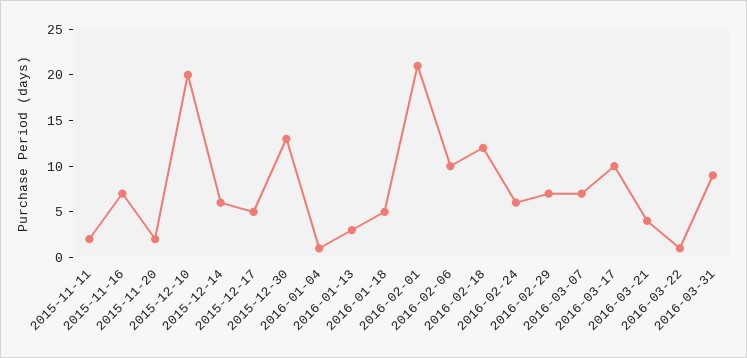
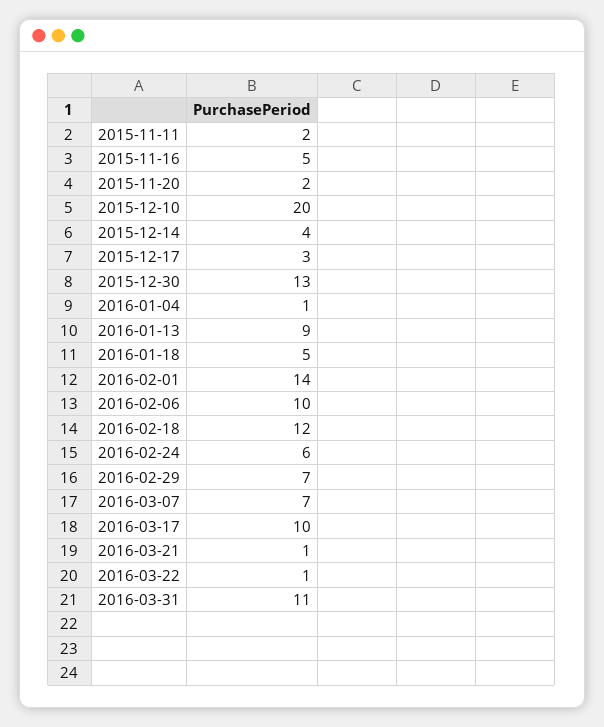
  {
    "2015-11-11": 2,
-   "2015-11-16": 7,
+   "2015-11-16": 5,
    "2015-11-20": 2,
    "2015-12-10": 20,
-   "2015-12-14": 6,
+   "2015-12-14": 4,
-   "2015-12-17": 5,
+   "2015-12-17": 3,
    "2015-12-30": 13,
    "2016-01-04": 1,
-   "2016-01-13": 3,
+   "2016-01-13": 9,
    "2016-01-18": 5,
-   "2016-02-01": 21,
+   "2016-02-01": 14,
    "2016-02-06": 10,
    "2016-02-18": 12,
    "2016-02-24": 6,
    "2016-02-29": 7,
    "2016-03-07": 7,
    "2016-03-17": 10,
-   "2016-03-21": 4,
+   "2016-03-21": 1,
    "2016-03-22": 1,
-   "2016-03-31": 9
+   "2016-03-31": 11
  }

